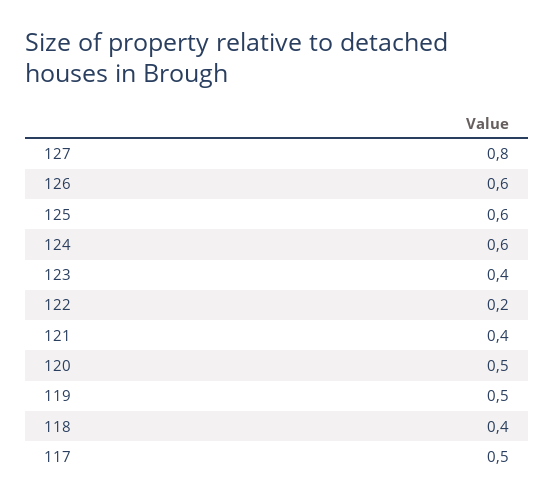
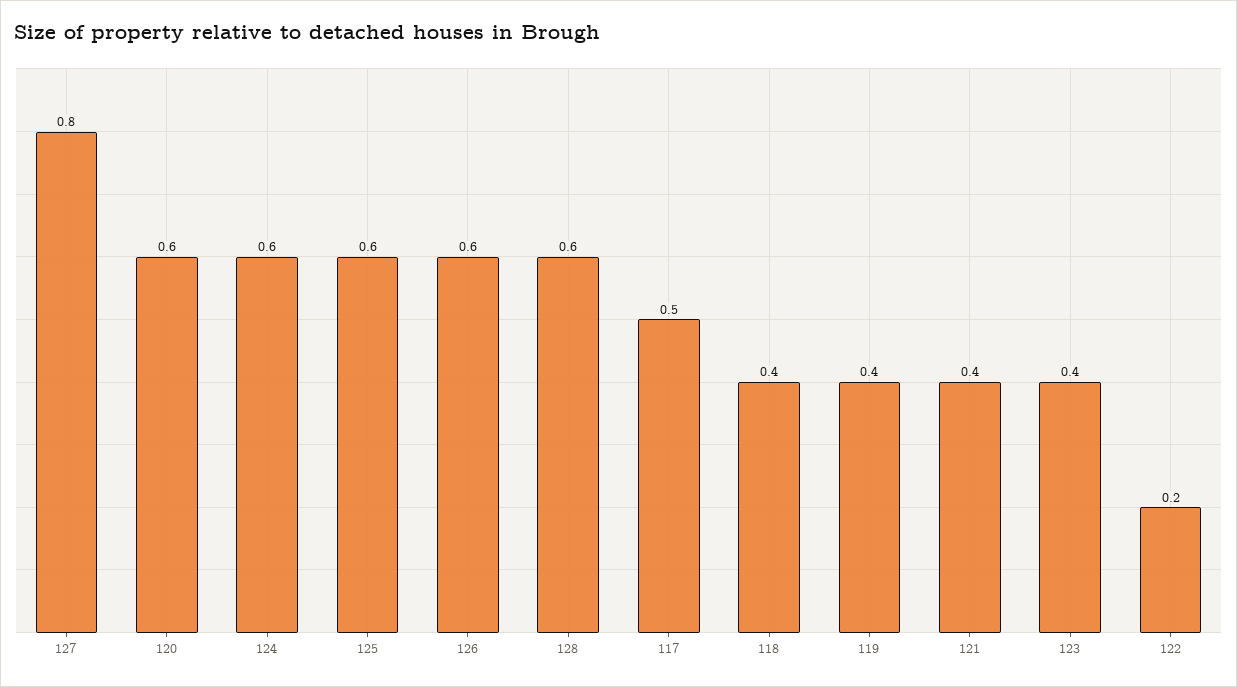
  {
    "127": 0.8,
    "126": 0.6,
    "125": 0.6,
    "124": 0.6,
    "123": 0.4,
    "122": 0.2,
    "121": 0.4,
-   "120": 0.5,
+   "120": 0.6,
-   "119": 0.5,
+   "119": 0.4,
    "118": 0.4,
-   "117": 0.5
+   "117": 0.5,
+   "128": 0.6
  }

